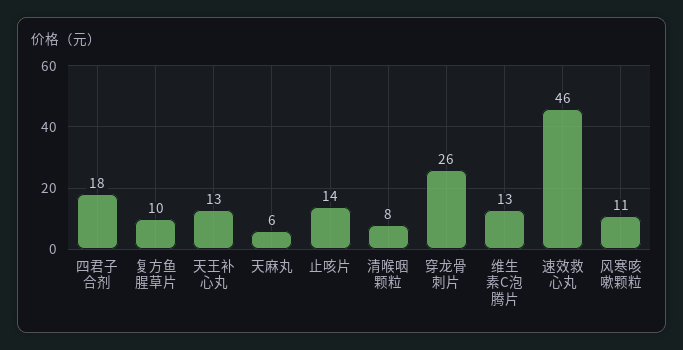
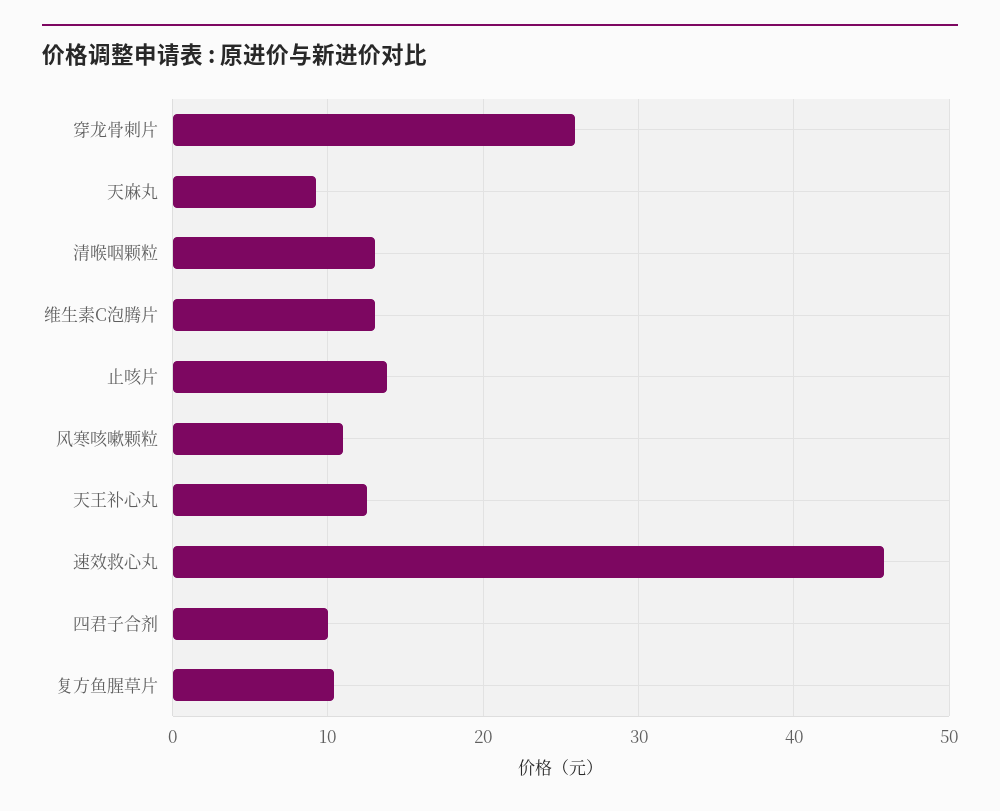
  {
-   "四君子合剂": 18,
+   "四君子合剂": 10,
    "复方鱼腥草片": 10,
    "天王补心丸": 13,
-   "天麻丸": 6,
+   "天麻丸": 9,
    "止咳片": 14,
-   "清喉咽颗粒": 8,
+   "清喉咽颗粒": 13,
    "穿龙骨刺片": 26,
    "维生素C泡腾片": 13,
    "速效救心丸": 46,
    "风寒咳嗽颗粒": 11
  }

